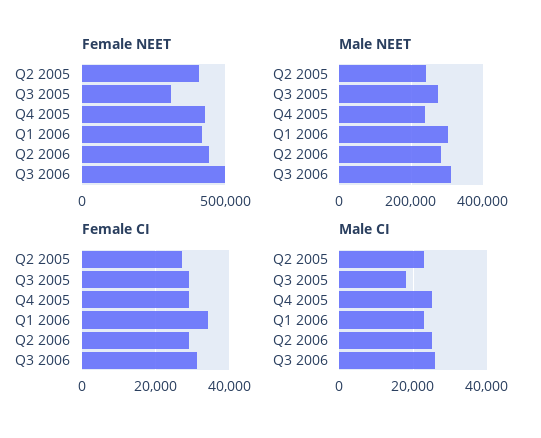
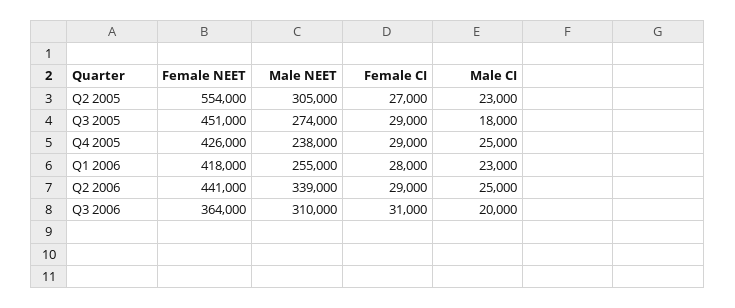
  {
    "Female NEET": {
-     "Q2 2005": 400000,
+     "Q2 2005": 554000,
-     "Q3 2005": 300000,
+     "Q3 2005": 451000,
      "Q4 2005": 426000,
      "Q1 2006": 418000,
      "Q2 2006": 441000,
-     "Q3 2006": 500000
+     "Q3 2006": 364000
    },
    "Male NEET": {
-     "Q2 2005": 240000,
+     "Q2 2005": 305000,
      "Q3 2005": 274000,
      "Q4 2005": 238000,
-     "Q1 2006": 300000,
+     "Q1 2006": 255000,
-     "Q2 2006": 280000,
+     "Q2 2006": 339000,
      "Q3 2006": 310000
    },
    "Female CI": {
      "Q2 2005": 27000,
      "Q3 2005": 29000,
      "Q4 2005": 29000,
-     "Q1 2006": 34000,
+     "Q1 2006": 28000,
      "Q2 2006": 29000,
      "Q3 2006": 31000
    },
    "Male CI": {
      "Q2 2005": 23000,
      "Q3 2005": 18000,
      "Q4 2005": 25000,
      "Q1 2006": 23000,
      "Q2 2006": 25000,
-     "Q3 2006": 26000
+     "Q3 2006": 20000
    }
  }

